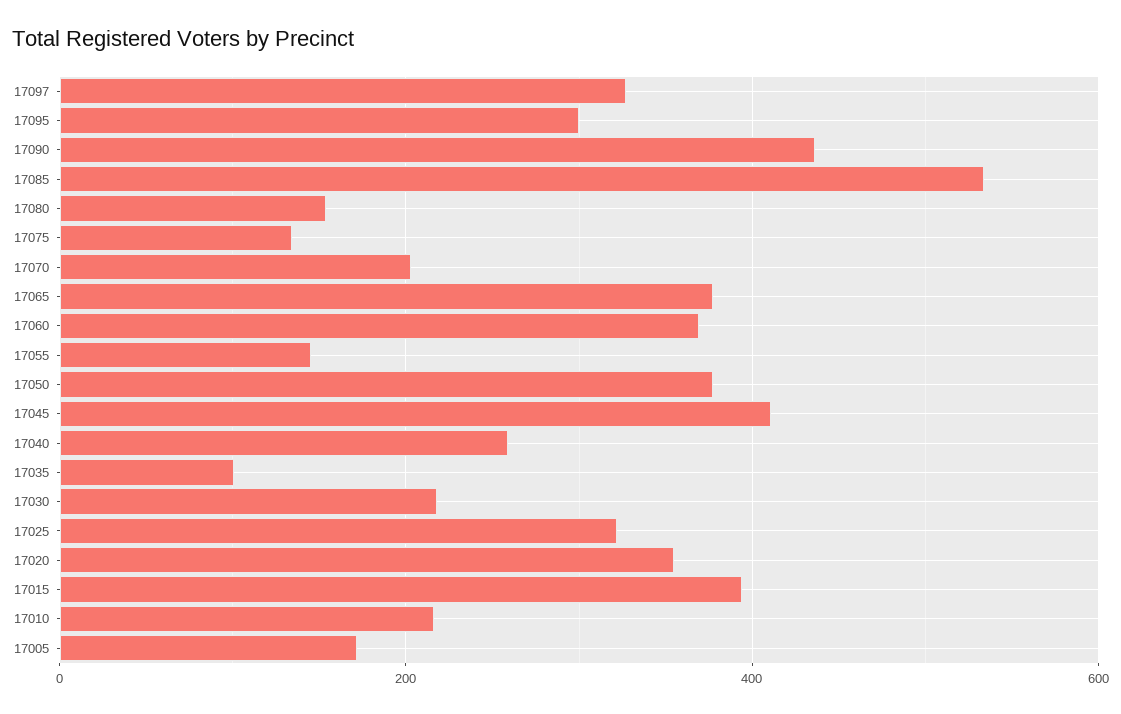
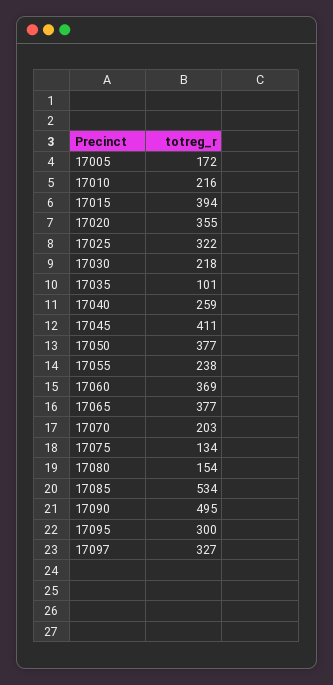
  {
    "17097": 327,
    "17095": 300,
-   "17090": 440,
+   "17090": 495,
    "17085": 534,
    "17080": 154,
    "17075": 134,
    "17070": 203,
    "17065": 377,
    "17060": 369,
-   "17055": 140,
+   "17055": 238,
    "17050": 377,
    "17045": 411,
    "17040": 259,
    "17035": 101,
    "17030": 218,
    "17025": 322,
    "17020": 355,
    "17015": 394,
    "17010": 216,
    "17005": 172
  }

